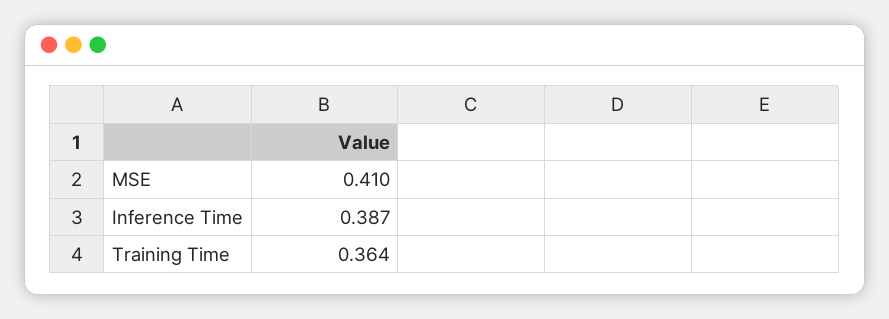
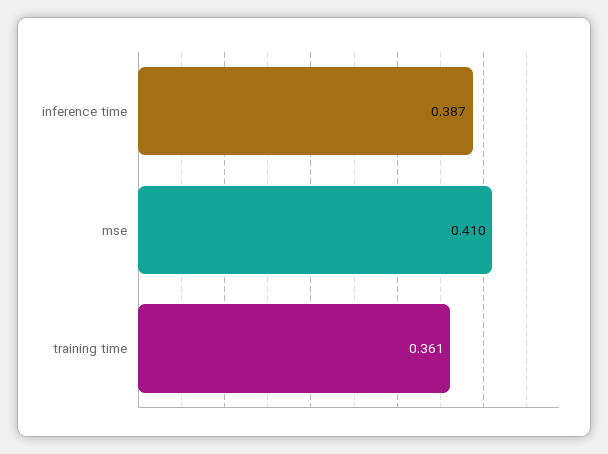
  {
    "MSE": 0.41,
    "Inference Time": 0.387,
-   "Training Time": 0.364
+   "Training Time": 0.361
  }

